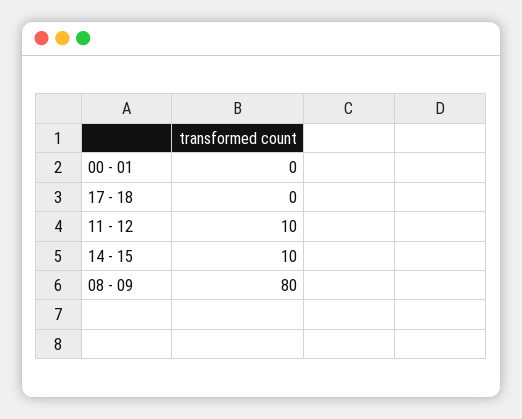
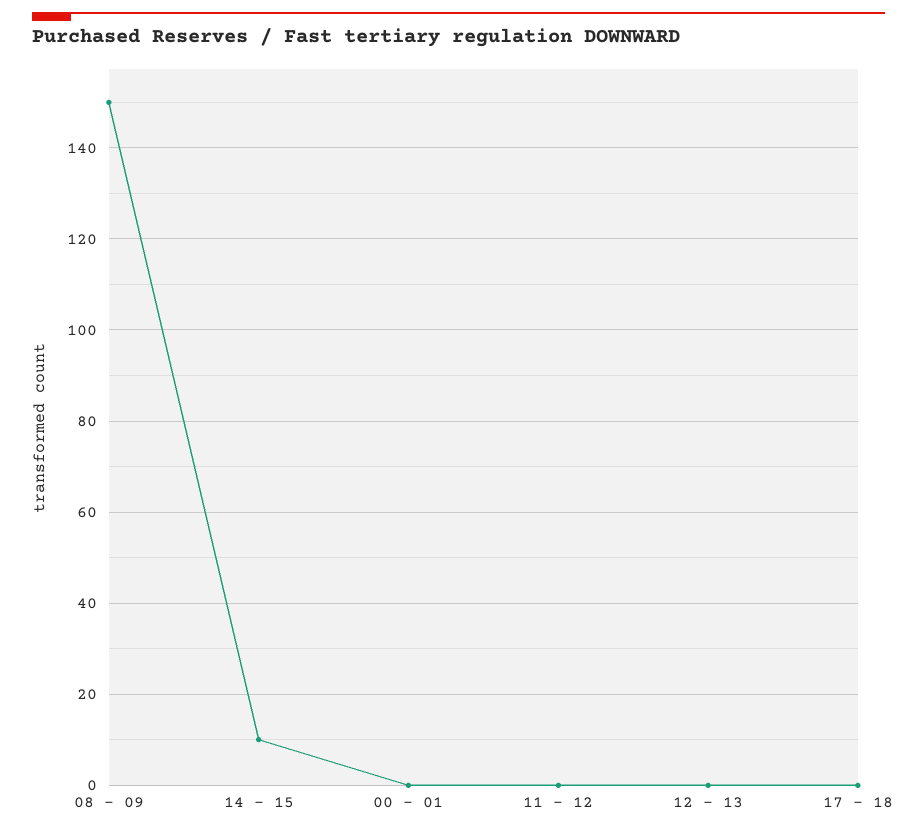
  {
    "00 - 01": 0,
    "17 - 18": 0,
-   "11 - 12": 10,
+   "11 - 12": 0,
    "14 - 15": 10,
-   "08 - 09": 80
+   "08 - 09": 150,
+   "12 - 13": 0
  }

